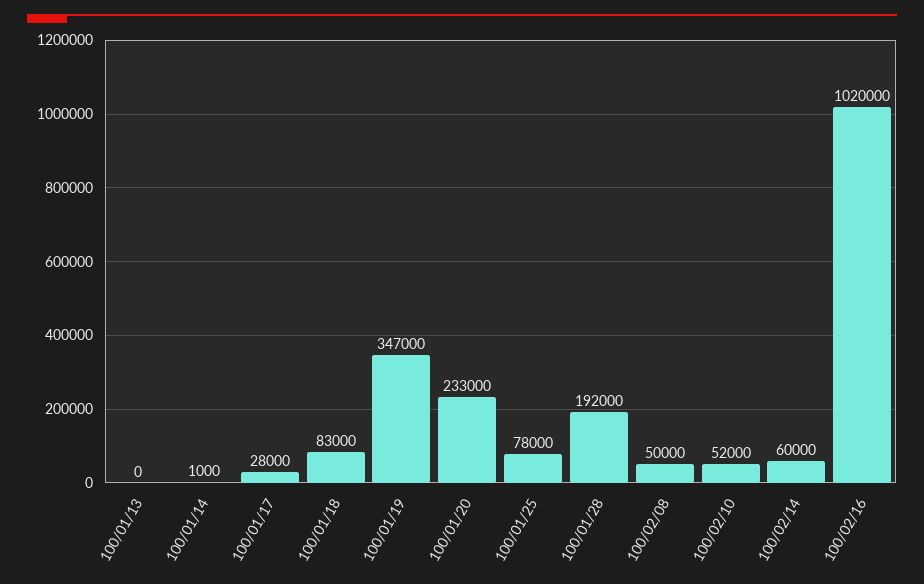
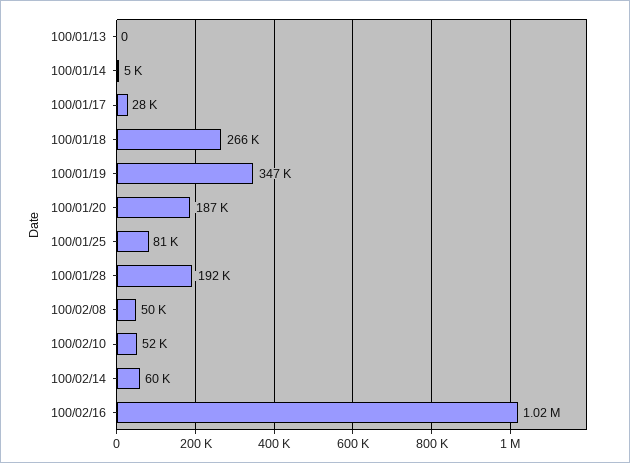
  {
    "100/01/13": 0,
-   "100/01/14": 1000,
+   "100/01/14": 5000,
    "100/01/17": 28000,
-   "100/01/18": 83000,
+   "100/01/18": 266000,
    "100/01/19": 347000,
-   "100/01/20": 233000,
+   "100/01/20": 187000,
-   "100/01/25": 78000,
+   "100/01/25": 81000,
    "100/01/28": 192000,
    "100/02/08": 50000,
    "100/02/10": 52000,
    "100/02/14": 60000,
    "100/02/16": 1020000
  }

